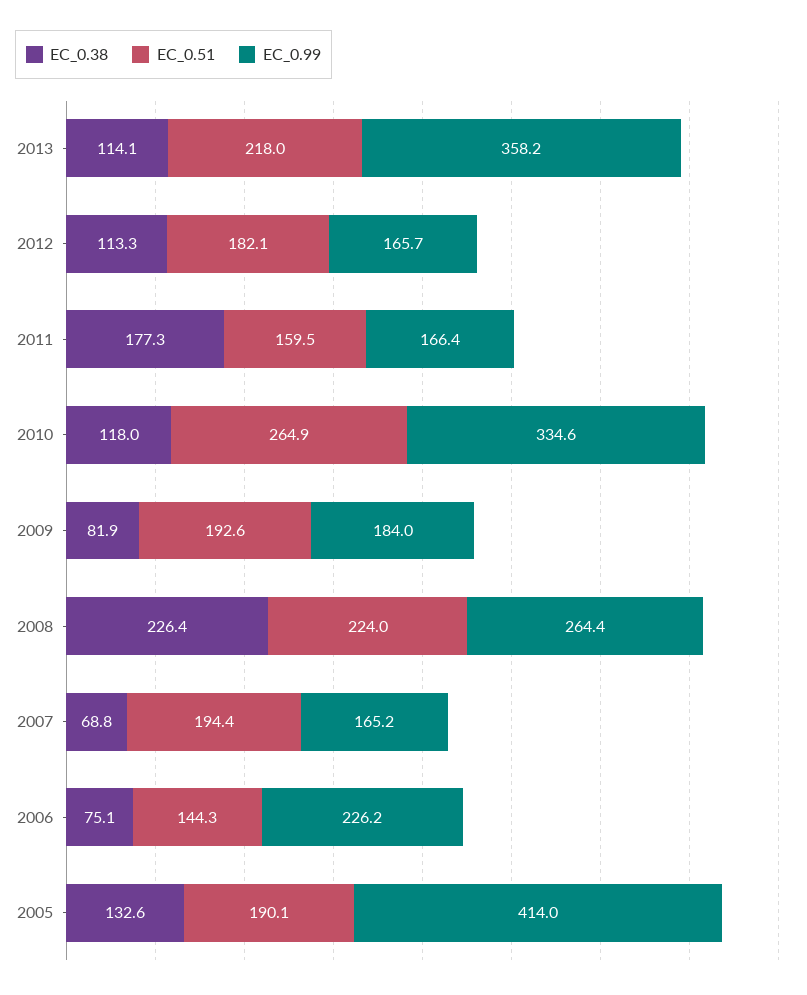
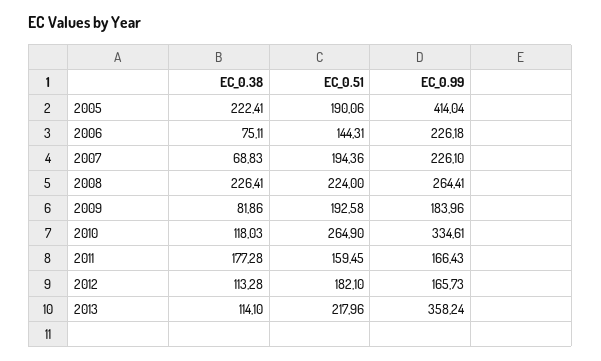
  {
    "EC_0.38": {
      "2013": 114.1,
      "2012": 113.28,
      "2011": 177.28,
      "2010": 118.03,
      "2009": 81.86,
      "2008": 226.41,
      "2007": 68.83,
      "2006": 75.11,
-     "2005": 132.6
+     "2005": 222.41
    },
    "EC_0.51": {
      "2013": 217.96,
      "2012": 182.1,
      "2011": 159.45,
      "2010": 264.9,
      "2009": 192.58,
      "2008": 224,
      "2007": 194.36,
      "2006": 144.31,
      "2005": 190.06
    },
    "EC_0.99": {
      "2013": 358.24,
      "2012": 165.73,
      "2011": 166.43,
      "2010": 334.61,
      "2009": 183.96,
      "2008": 264.41,
-     "2007": 165.2,
+     "2007": 226.1,
      "2006": 226.18,
      "2005": 414.04
    }
  }

